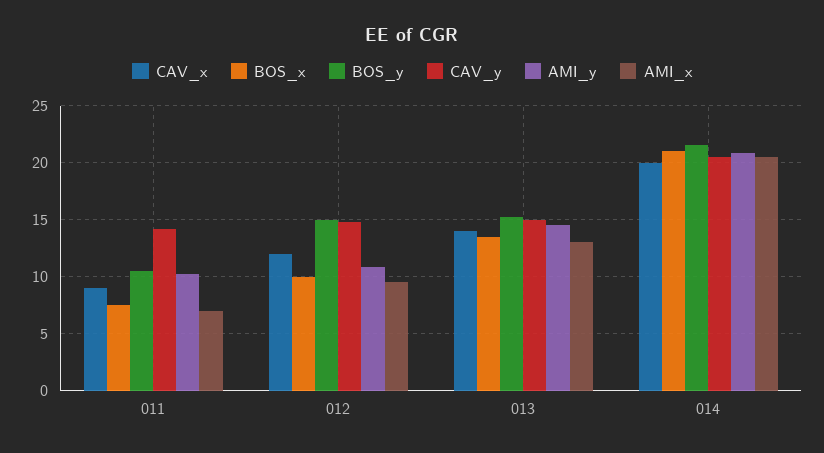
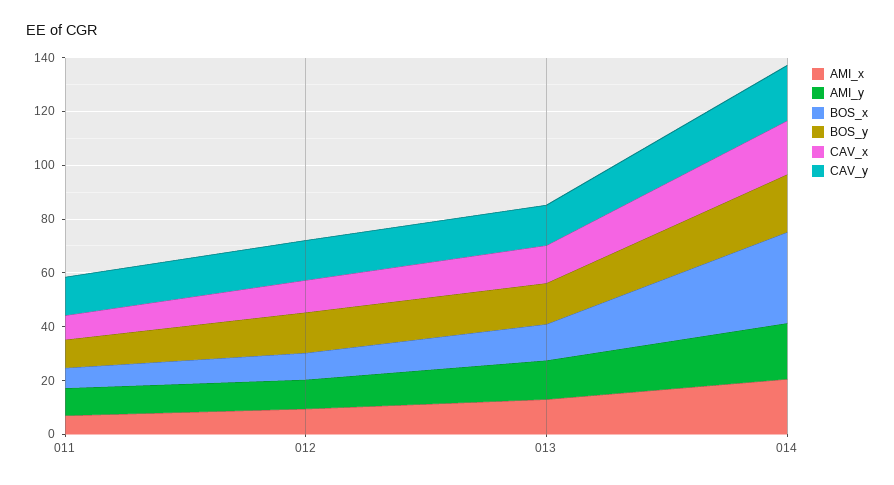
  {
    "CAV_x": {
      "011": 9,
      "012": 12,
      "013": 14,
      "014": 20
    },
    "BOS_x": {
      "011": 8,
      "012": 10,
      "013": 14,
-     "014": 21
+     "014": 35
    },
    "BOS_y": {
      "011": 11,
      "012": 15,
      "013": 15,
      "014": 22
    },
    "CAV_y": {
      "011": 14,
      "012": 15,
      "013": 15,
      "014": 21
    },
    "AMI_y": {
      "011": 10,
      "012": 11,
      "013": 15,
      "014": 21
    },
    "AMI_x": {
      "011": 7,
      "012": 10,
      "013": 13,
      "014": 21
    }
  }

